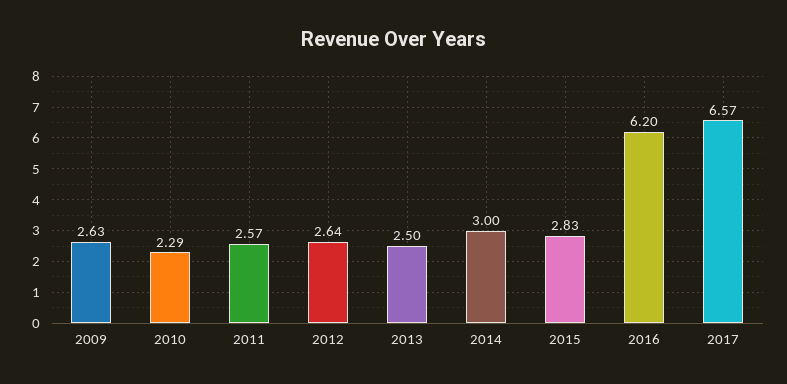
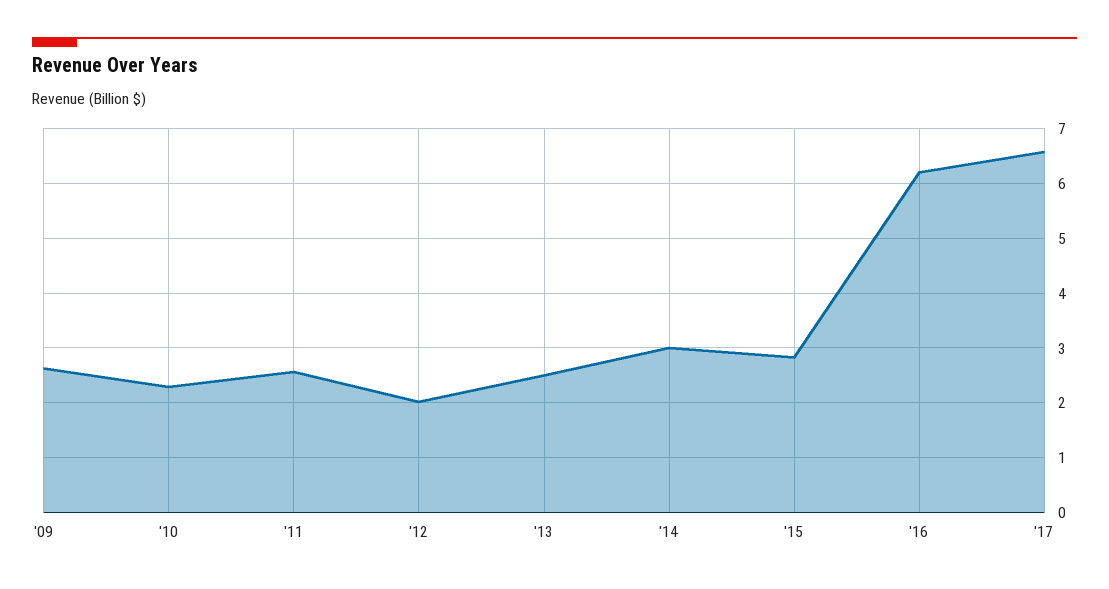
  {
    "2009": 2.63,
    "2010": 2.29,
    "2011": 2.57,
-   "2012": 2.64,
+   "2012": 2,
    "2013": 2.5,
    "2014": 3,
    "2015": 2.83,
    "2016": 6.2,
    "2017": 6.57
  }

